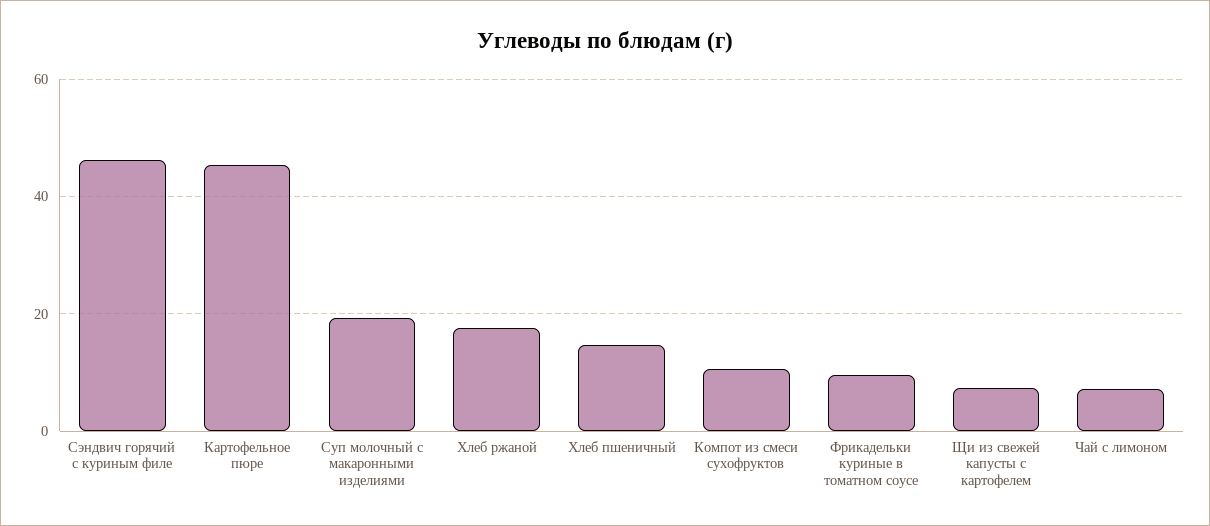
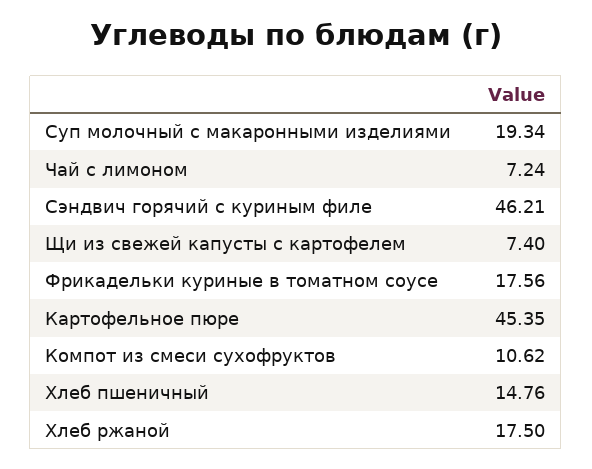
  {
    "Сэндвич горячий с куриным филе": 46.21,
    "Картофельное пюре": 45.35,
    "Суп молочный с макаронными изделиями": 19.34,
    "Хлеб ржаной": 17.5,
    "Хлеб пшеничный": 14.76,
    "Компот из смеси сухофруктов": 10.62,
-   "Фрикадельки куриные в томатном соусе": 10,
+   "Фрикадельки куриные в томатном соусе": 17.56,
    "Щи из свежей капусты с картофелем": 7.4,
    "Чай с лимоном": 7.24
  }

